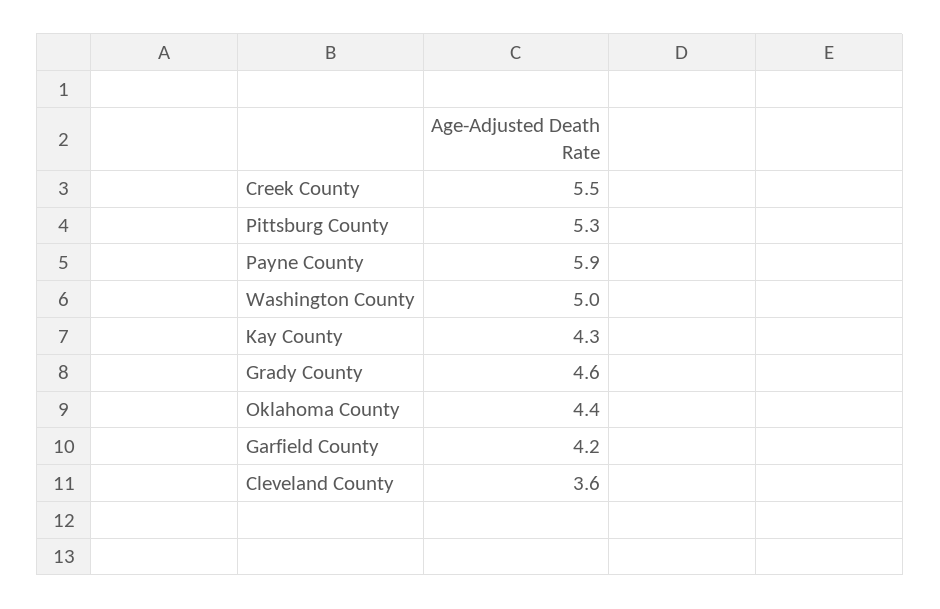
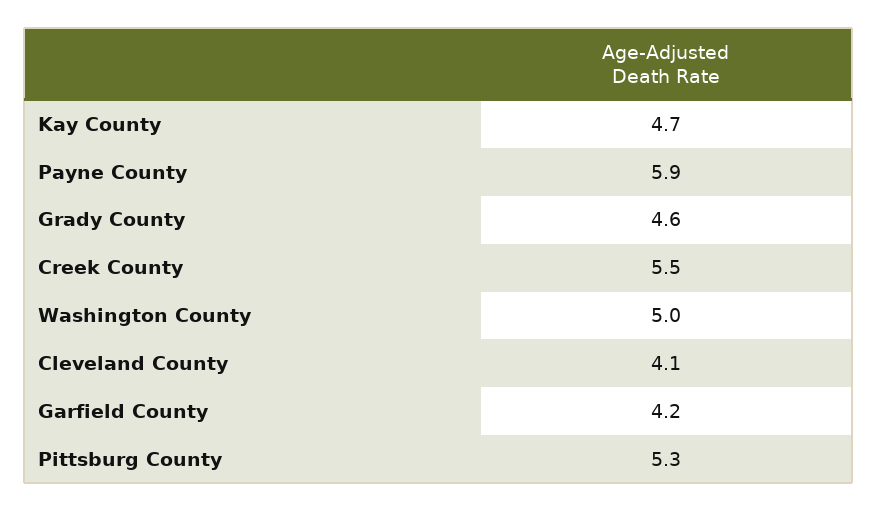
  {
    "Creek County": 5.5,
    "Pittsburg County": 5.3,
    "Payne County": 5.9,
    "Washington County": 5,
-   "Kay County": 4.3,
+   "Kay County": 4.7,
    "Grady County": 4.6,
-   "Oklahoma County": 4.4,
    "Garfield County": 4.2,
-   "Cleveland County": 3.6
+   "Cleveland County": 4.1
  }

